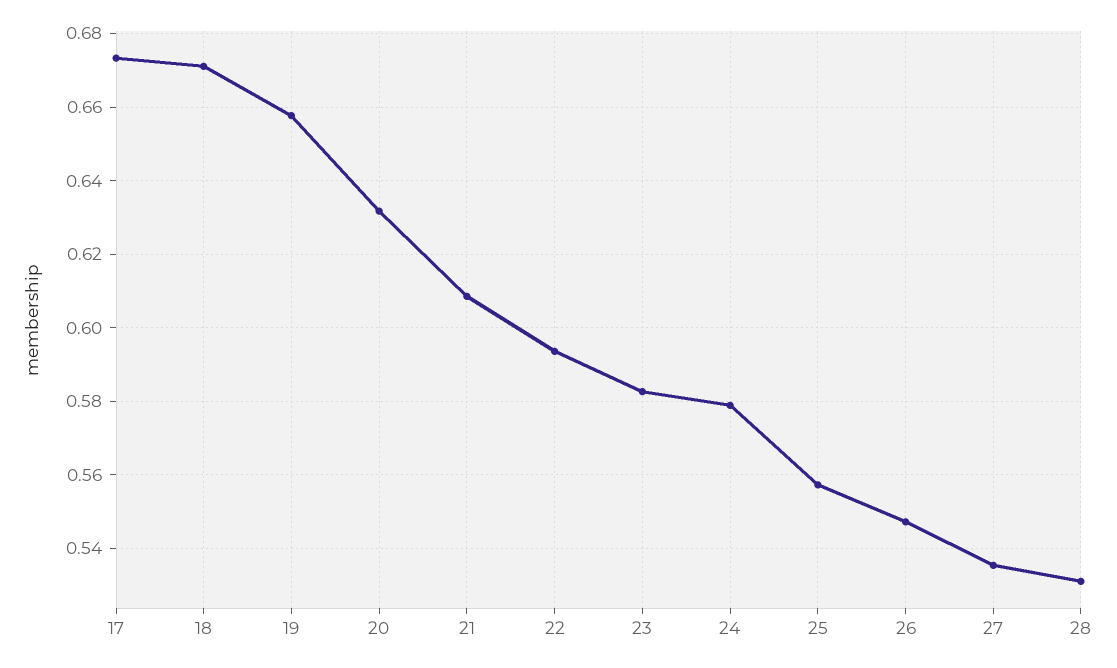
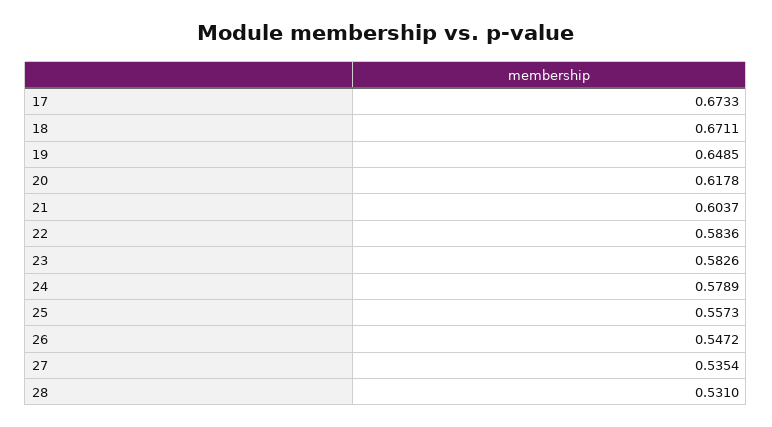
  {
    "17": 0.6733,
    "18": 0.6711,
-   "19": 0.658,
+   "19": 0.6485,
-   "20": 0.632,
+   "20": 0.6178,
-   "21": 0.608,
+   "21": 0.6037,
-   "22": 0.594,
+   "22": 0.5836,
    "23": 0.5826,
    "24": 0.5789,
    "25": 0.5573,
    "26": 0.5472,
    "27": 0.5354,
    "28": 0.531
  }

